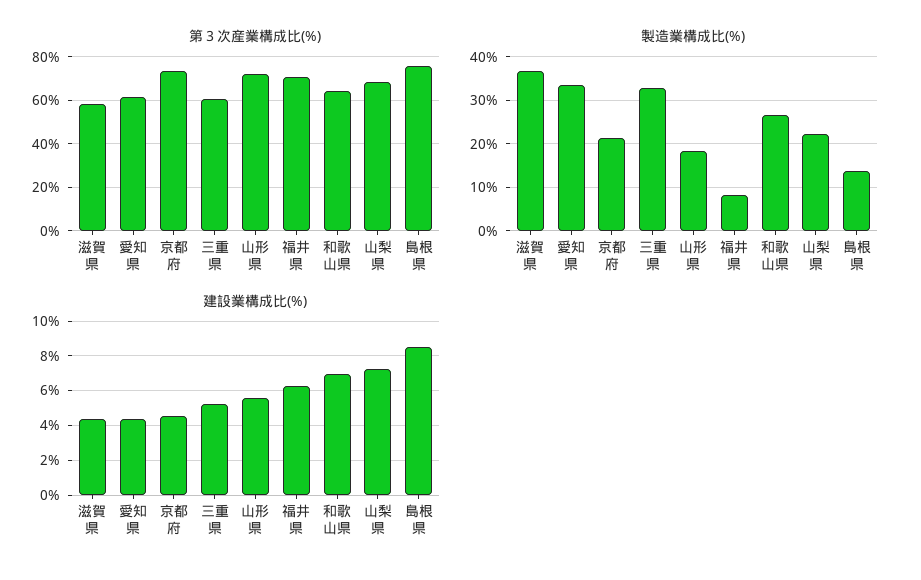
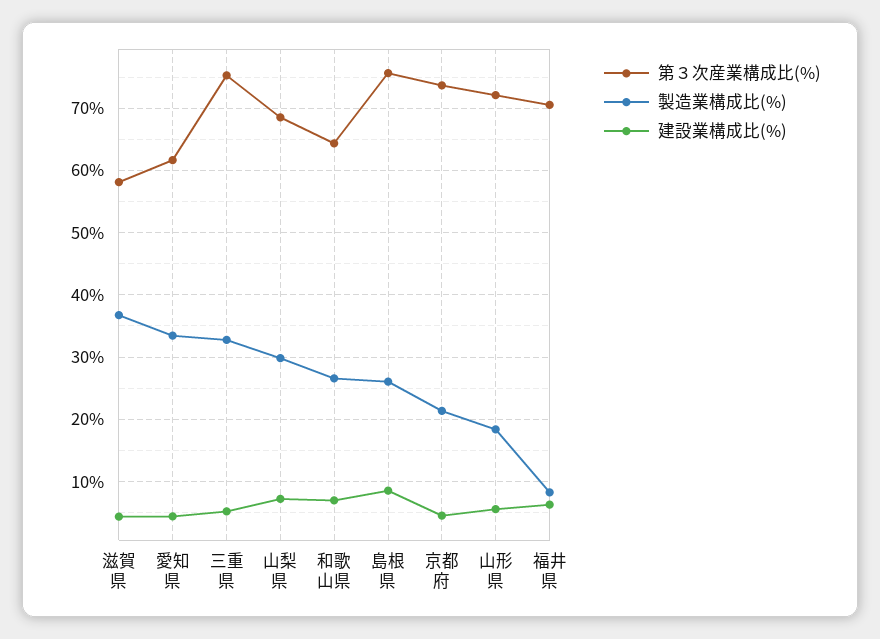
  {
    "第３次産業構成比(%)": {
      "滋賀県": 58,
      "愛知県": 62,
      "京都府": 74,
-     "三重県": 60,
+     "三重県": 75,
      "山形県": 72,
      "福井県": 71,
      "和歌山県": 64,
      "山梨県": 69,
      "島根県": 76
    },
    "製造業構成比(%)": {
      "滋賀県": 37,
      "愛知県": 33,
      "京都府": 21,
      "三重県": 33,
      "山形県": 18,
      "福井県": 8,
      "和歌山県": 27,
-     "山梨県": 22,
+     "山梨県": 30,
-     "島根県": 14
+     "島根県": 26
    },
    "建設業構成比(%)": {
      "滋賀県": 4.5,
      "愛知県": 4.5,
      "京都府": 4.5,
      "三重県": 5,
      "山形県": 5.5,
      "福井県": 6.5,
      "和歌山県": 7,
      "山梨県": 7,
      "島根県": 8.5
    }
  }

